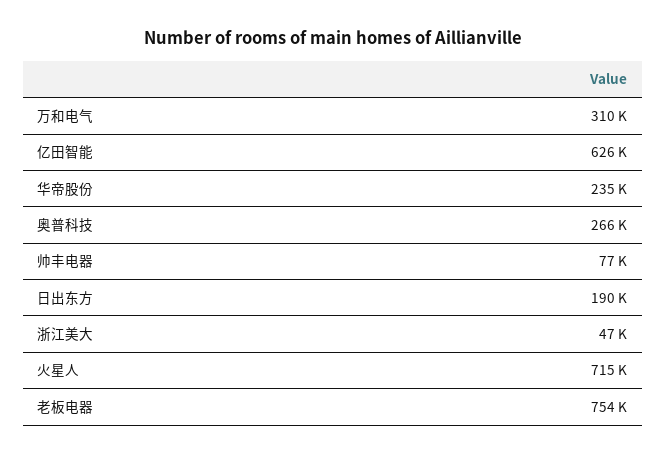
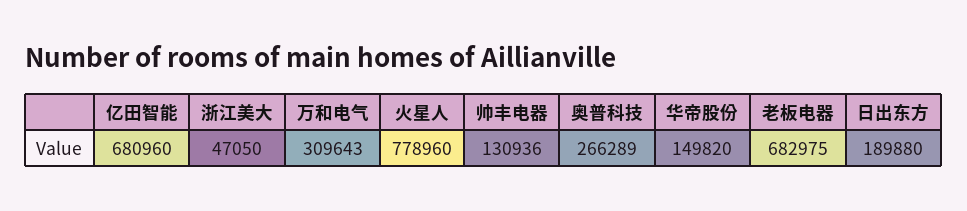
  {
    "万和电气": 309643,
-   "亿田智能": 626000,
+   "亿田智能": 680960,
-   "华帝股份": 235000,
+   "华帝股份": 149820,
    "奥普科技": 266289,
-   "帅丰电器": 77000,
+   "帅丰电器": 130936,
    "日出东方": 189880,
    "浙江美大": 47050,
-   "火星人": 715000,
+   "火星人": 778960,
-   "老板电器": 754000
+   "老板电器": 682975
  }

